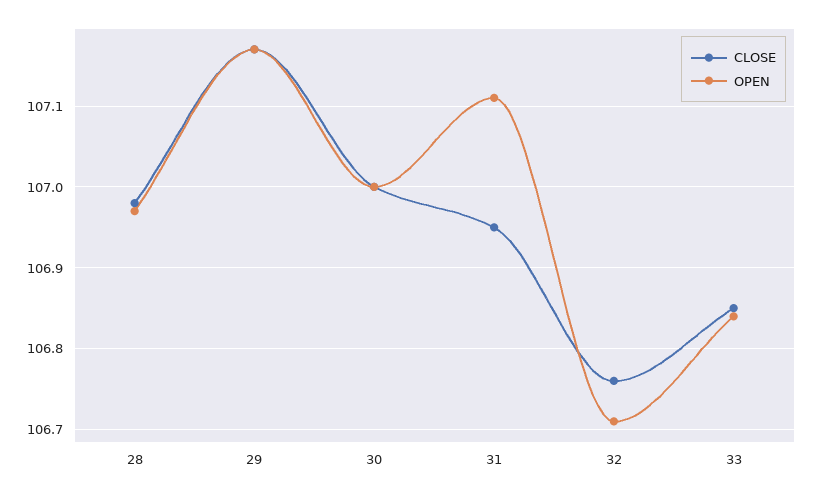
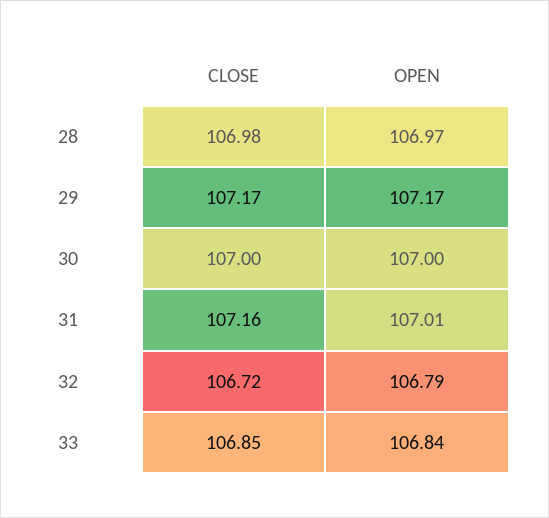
  {
    "CLOSE": {
      "28": 106.98,
      "29": 107.17,
      "30": 107,
-     "31": 106.95,
+     "31": 107.16,
-     "32": 106.76,
+     "32": 106.72,
      "33": 106.85
    },
    "OPEN": {
      "28": 106.97,
      "29": 107.17,
      "30": 107,
-     "31": 107.11,
+     "31": 107.01,
-     "32": 106.71,
+     "32": 106.79,
      "33": 106.84
    }
  }

